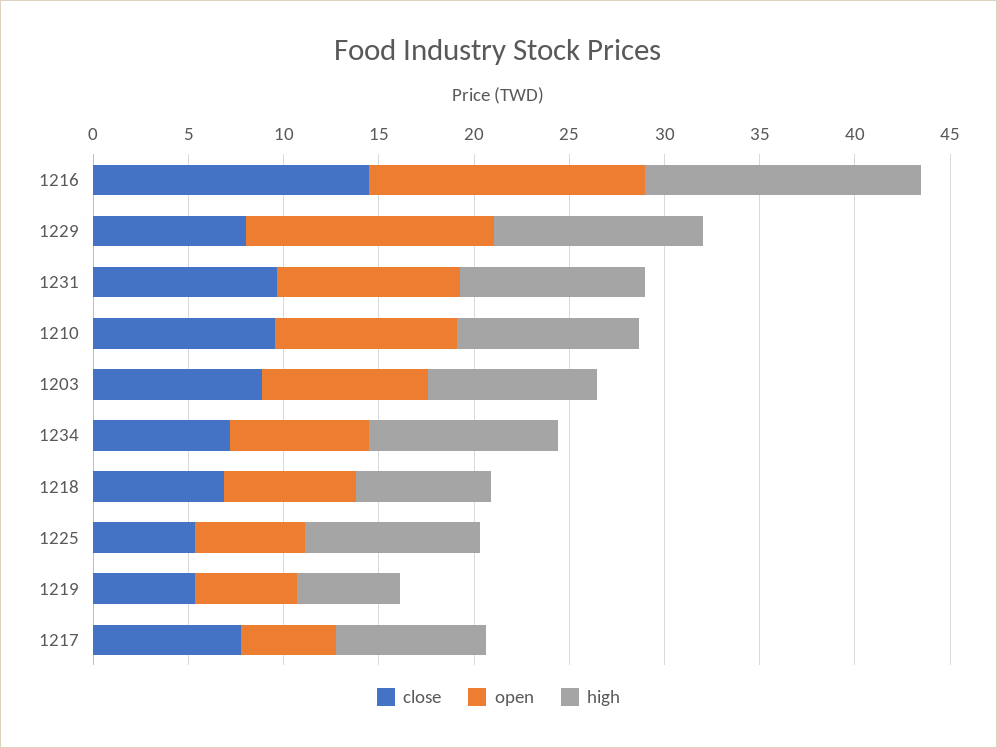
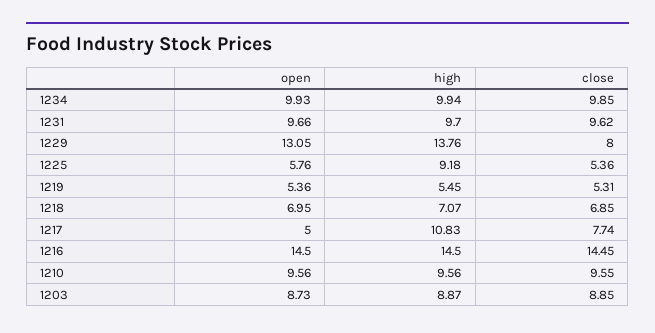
  {
    "close": {
      "1216": 14.45,
      "1229": 8,
      "1231": 9.62,
      "1210": 9.55,
      "1203": 8.85,
-     "1234": 7,
+     "1234": 9.85,
      "1218": 6.85,
      "1225": 5.36,
      "1219": 5.31,
      "1217": 7.74
    },
    "open": {
      "1216": 14.5,
      "1229": 13.05,
      "1231": 9.66,
      "1210": 9.56,
      "1203": 8.73,
-     "1234": 7,
+     "1234": 9.93,
      "1218": 6.95,
      "1225": 5.76,
      "1219": 5.36,
      "1217": 5
    },
    "high": {
      "1216": 14.5,
-     "1229": 11,
+     "1229": 13.76,
      "1231": 9.7,
      "1210": 9.56,
      "1203": 8.87,
      "1234": 9.94,
      "1218": 7.07,
      "1225": 9.18,
      "1219": 5.45,
-     "1217": 8
+     "1217": 10.83
    }
  }

